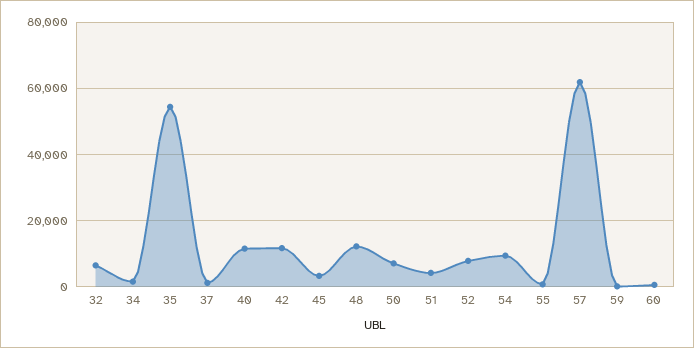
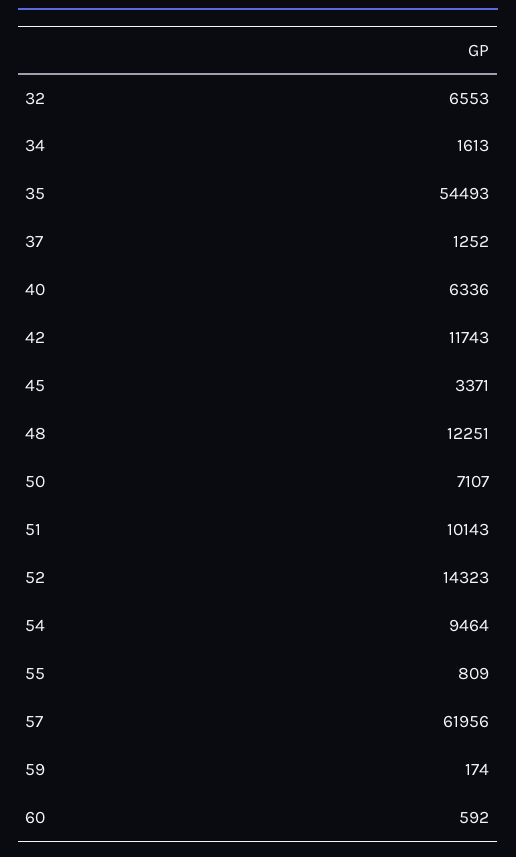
  {
    "32": 6553,
    "34": 1613,
    "35": 54493,
    "37": 1252,
-   "40": 12000,
+   "40": 6336,
    "42": 11743,
    "45": 3371,
    "48": 12251,
    "50": 7107,
-   "51": 4000,
+   "51": 10143,
-   "52": 8000,
+   "52": 14323,
    "54": 9464,
    "55": 809,
    "57": 61956,
    "59": 174,
    "60": 592
  }

